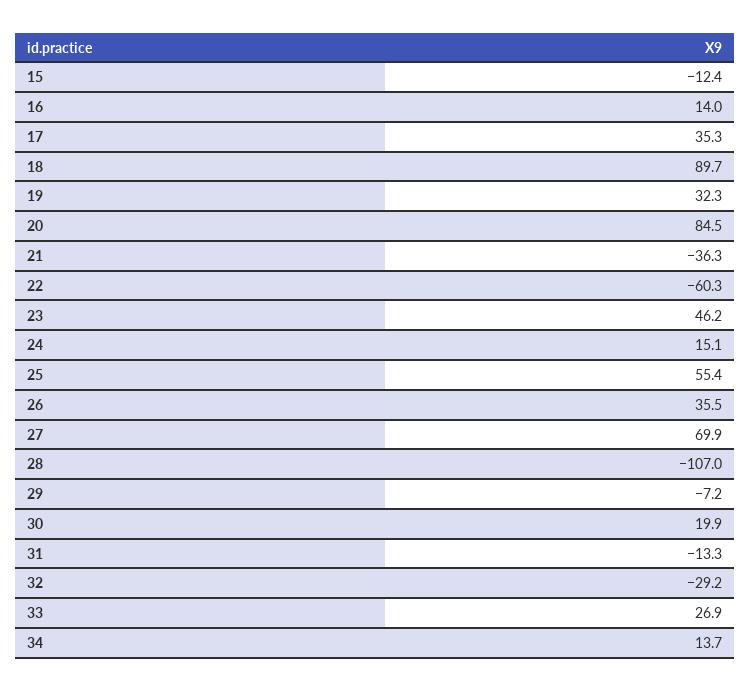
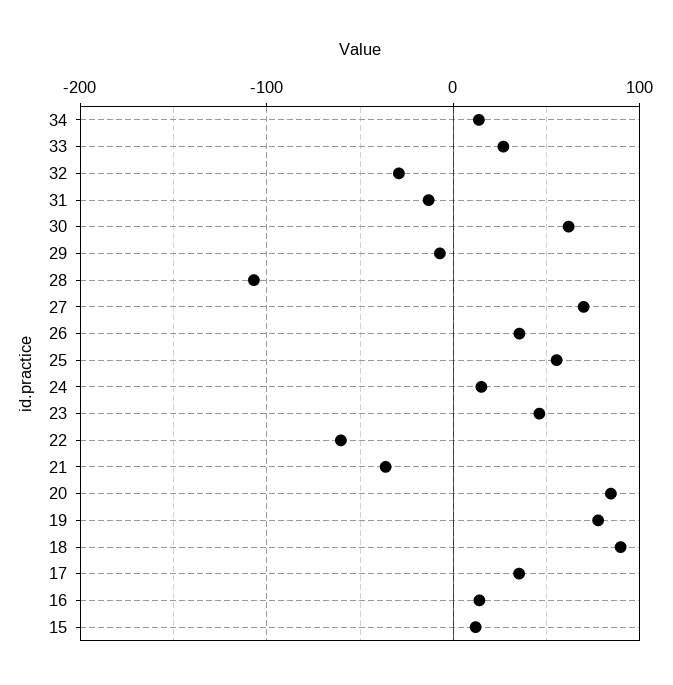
  {
-   "15": -12.4,
+   "15": 10,
    "16": 14,
    "17": 35.3,
    "18": 89.7,
-   "19": 32.3,
+   "19": 80,
    "20": 84.5,
    "21": -36.3,
    "22": -60.3,
    "23": 46.2,
    "24": 15.1,
    "25": 55.4,
    "26": 35.5,
    "27": 69.9,
    "28": -107,
    "29": -7.2,
-   "30": 19.9,
+   "30": 60,
    "31": -13.3,
    "32": -29.2,
    "33": 26.9,
    "34": 13.7
  }

